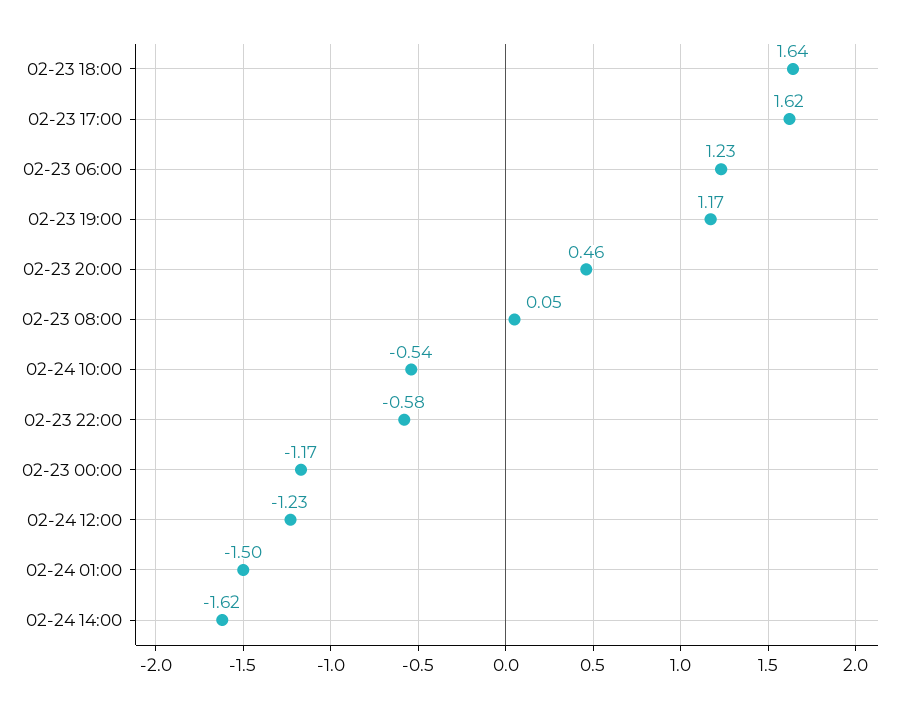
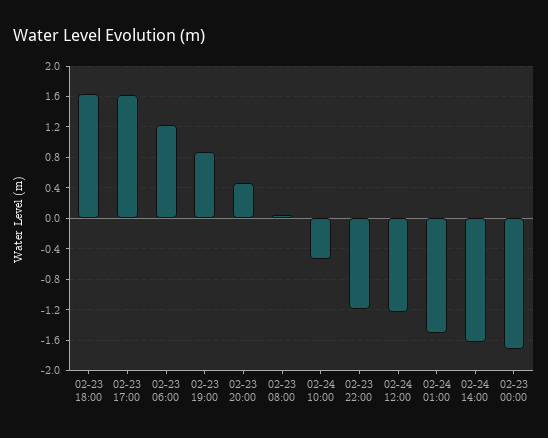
  {
    "02-23 18:00": 1.64,
    "02-23 17:00": 1.62,
    "02-23 06:00": 1.23,
-   "02-23 19:00": 1.17,
+   "02-23 19:00": 0.9,
    "02-23 20:00": 0.46,
    "02-23 08:00": 0.05,
    "02-24 10:00": -0.54,
-   "02-23 22:00": -0.58,
+   "02-23 22:00": -1.2,
-   "02-23 00:00": -1.17,
+   "02-23 00:00": -1.7,
    "02-24 12:00": -1.23,
    "02-24 01:00": -1.5,
    "02-24 14:00": -1.62
  }

